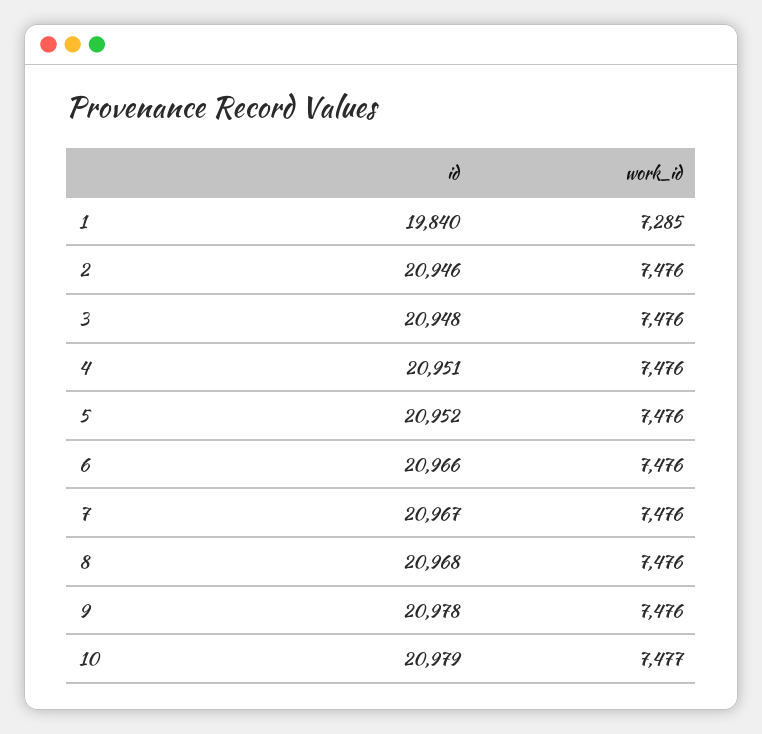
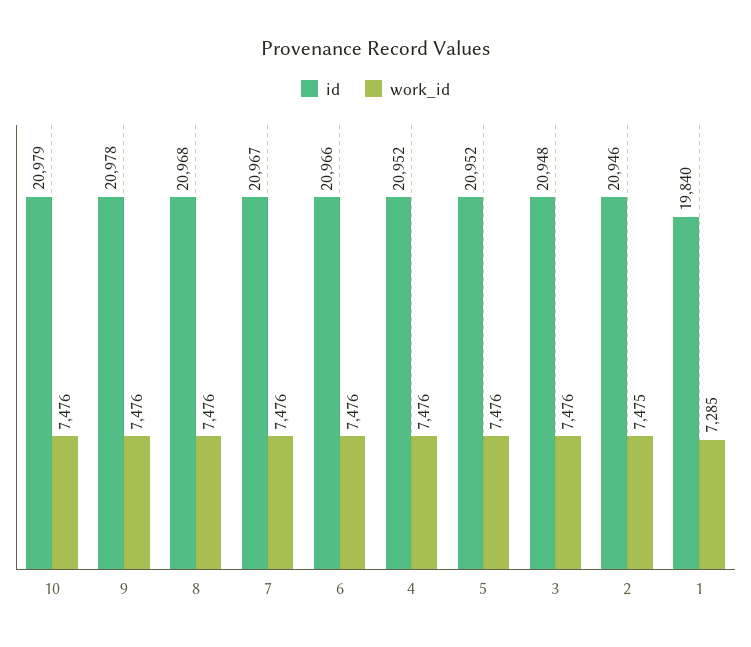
  {
    "id": {
      "1": 19840,
      "2": 20946,
      "3": 20948,
-     "4": 20951,
+     "4": 20952,
      "5": 20952,
      "6": 20966,
      "7": 20967,
      "8": 20968,
      "9": 20978,
      "10": 20979
    },
    "work_id": {
      "1": 7285,
-     "2": 7476,
+     "2": 7475,
      "3": 7476,
      "4": 7476,
      "5": 7476,
      "6": 7476,
      "7": 7476,
      "8": 7476,
      "9": 7476,
-     "10": 7477
+     "10": 7476
    }
  }

